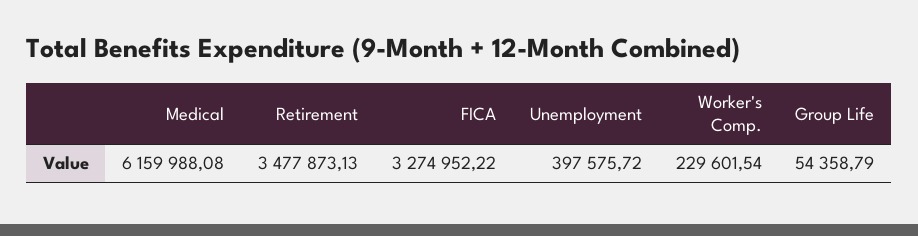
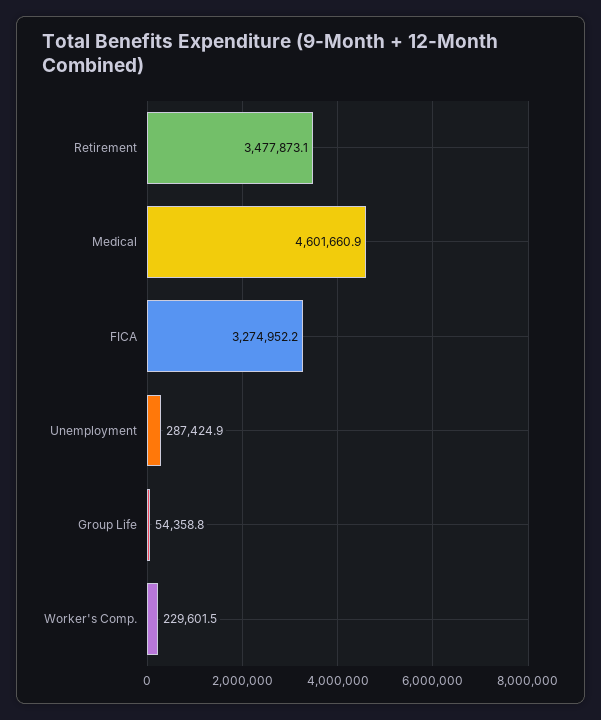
  {
-   "Medical": 6159988.08,
+   "Medical": 4601660.9,
    "Retirement": 3477873.13,
    "FICA": 3274952.22,
-   "Unemployment": 397575.72,
+   "Unemployment": 287424.9,
    "Worker's Comp.": 229601.54,
    "Group Life": 54358.79
  }

